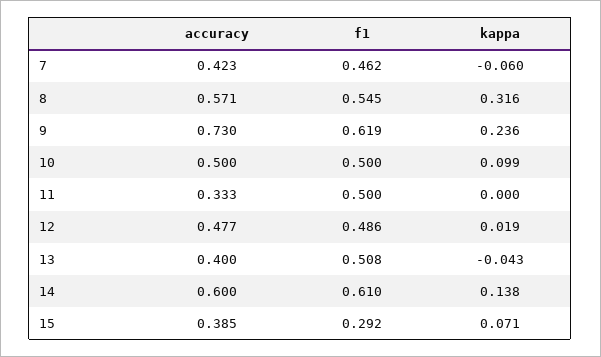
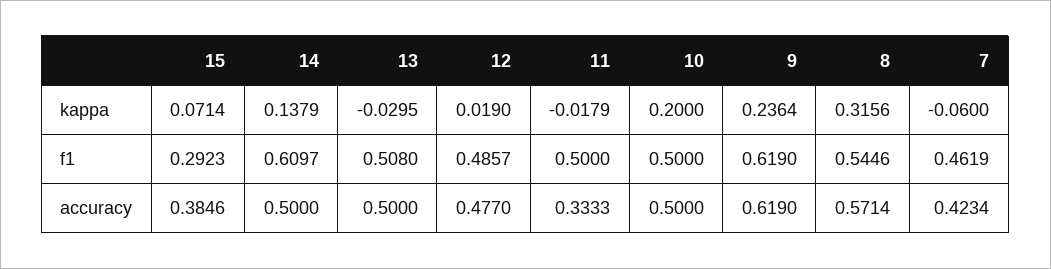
  {
    "accuracy": {
      "7": 0.4234,
      "8": 0.5714,
-     "9": 0.73,
+     "9": 0.619,
      "10": 0.5,
      "11": 0.3333,
      "12": 0.477,
-     "13": 0.4,
+     "13": 0.5,
-     "14": 0.6,
+     "14": 0.5,
      "15": 0.3846
    },
    "f1": {
      "7": 0.4619,
      "8": 0.5446,
      "9": 0.619,
      "10": 0.5,
      "11": 0.5,
      "12": 0.4857,
      "13": 0.508,
      "14": 0.6097,
      "15": 0.2923
    },
    "kappa": {
      "7": -0.06,
      "8": 0.3156,
      "9": 0.2364,
-     "10": 0.099,
+     "10": 0.2,
-     "11": 0,
+     "11": -0.0179,
      "12": 0.019,
-     "13": -0.043,
+     "13": -0.0295,
      "14": 0.1379,
      "15": 0.0714
    }
  }

